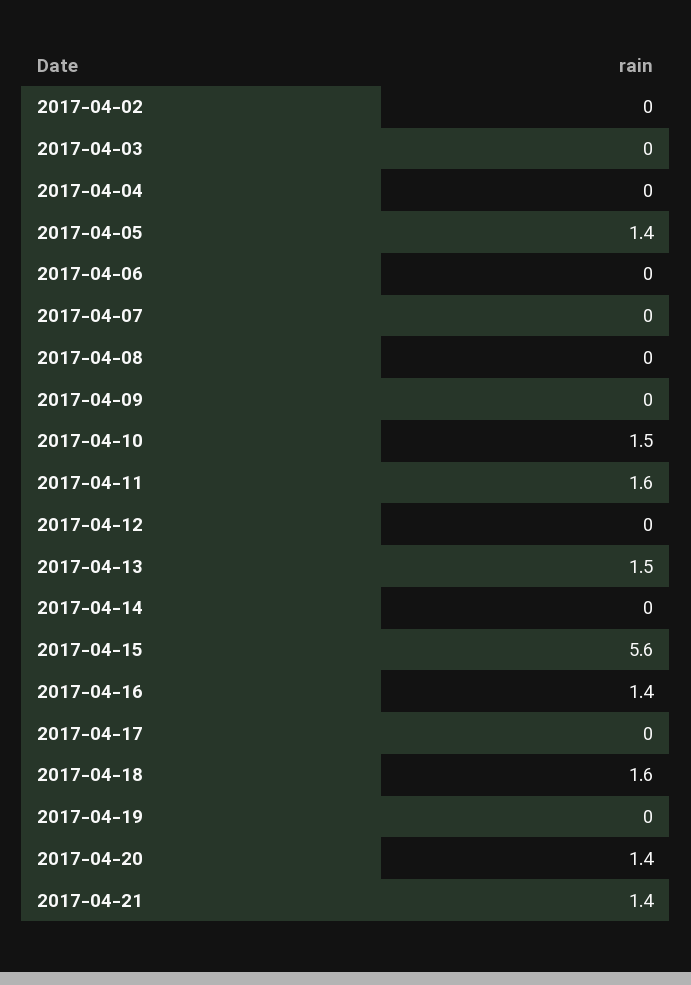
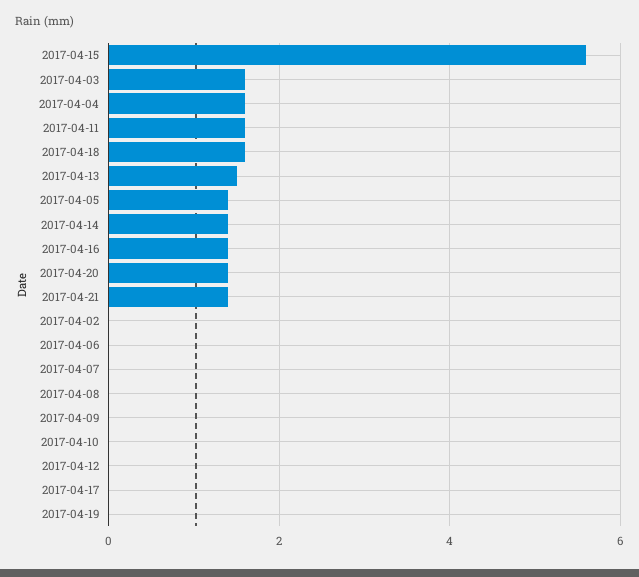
  {
    "2017-04-02": 0,
-   "2017-04-03": 0,
+   "2017-04-03": 1.5,
-   "2017-04-04": 0,
+   "2017-04-04": 1.5,
    "2017-04-05": 1.4,
    "2017-04-06": 0,
    "2017-04-07": 0,
    "2017-04-08": 0,
    "2017-04-09": 0,
-   "2017-04-10": 1.5,
+   "2017-04-10": 0,
    "2017-04-11": 1.6,
    "2017-04-12": 0,
    "2017-04-13": 1.5,
-   "2017-04-14": 0,
+   "2017-04-14": 1.5,
    "2017-04-15": 5.6,
    "2017-04-16": 1.4,
    "2017-04-17": 0,
    "2017-04-18": 1.6,
    "2017-04-19": 0,
    "2017-04-20": 1.4,
    "2017-04-21": 1.4
  }

